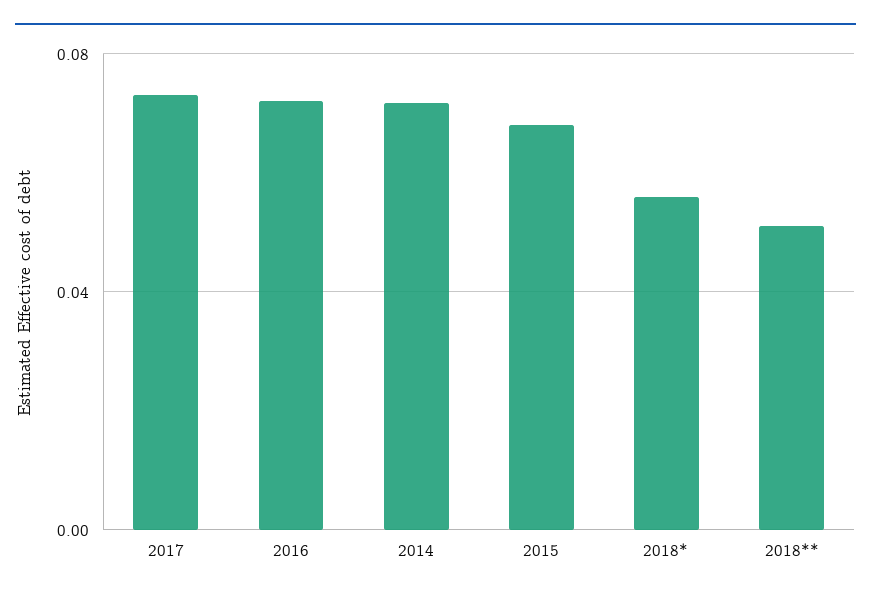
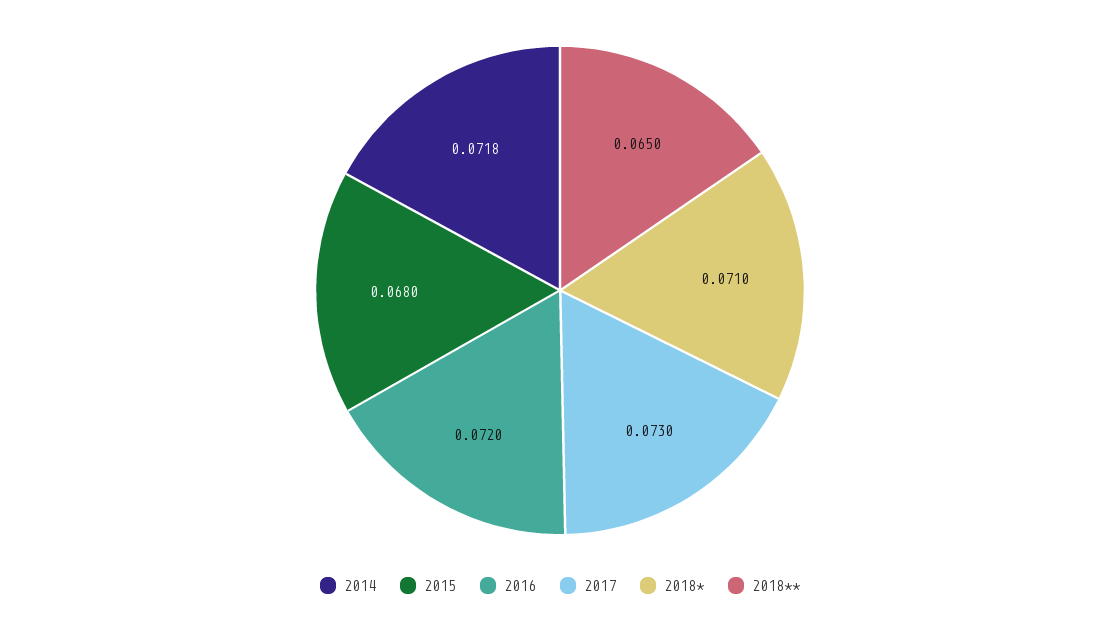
  {
    "2017": 0.073,
    "2016": 0.072,
    "2014": 0.0718,
    "2015": 0.068,
-   "2018*": 0.055,
+   "2018*": 0.071,
-   "2018**": 0.05
+   "2018**": 0.065
  }

